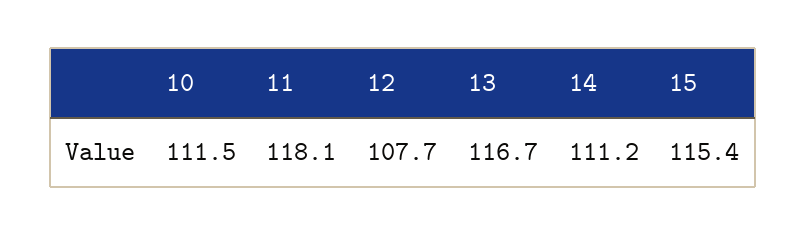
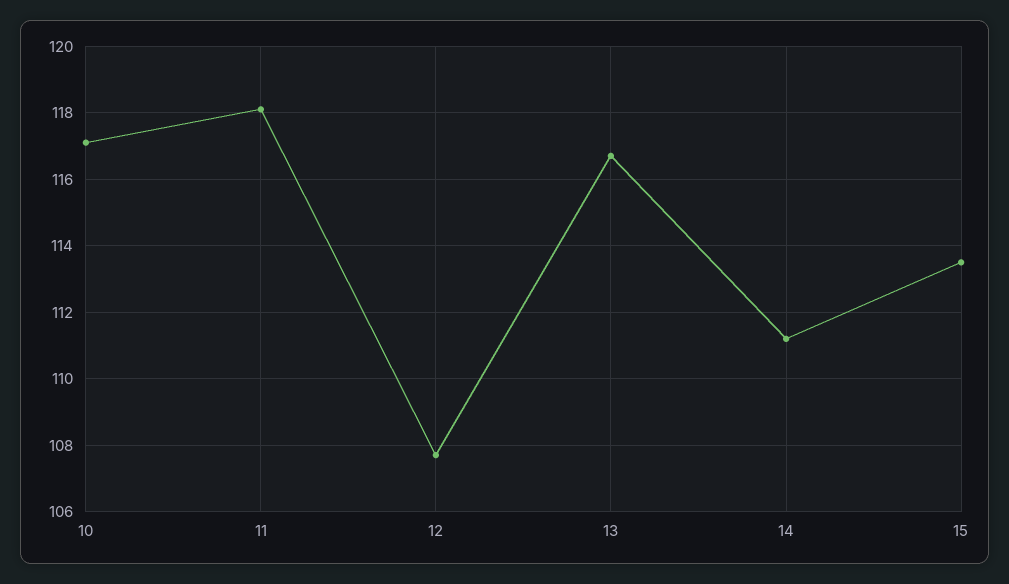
  {
-   "10": 111.5,
+   "10": 117,
    "11": 118.1,
    "12": 107.7,
    "13": 116.7,
    "14": 111.2,
-   "15": 115.4
+   "15": 113.5
  }

